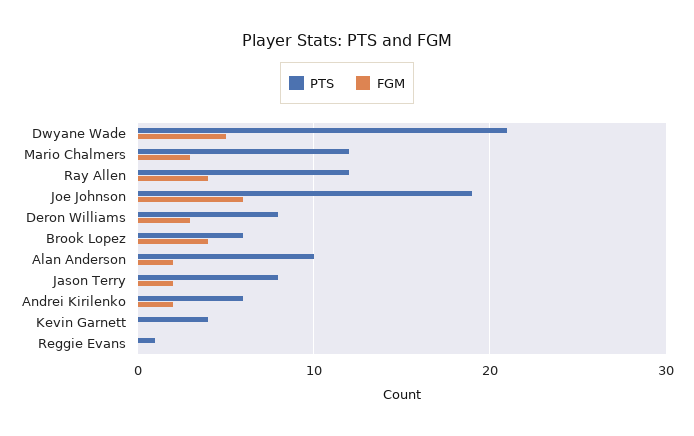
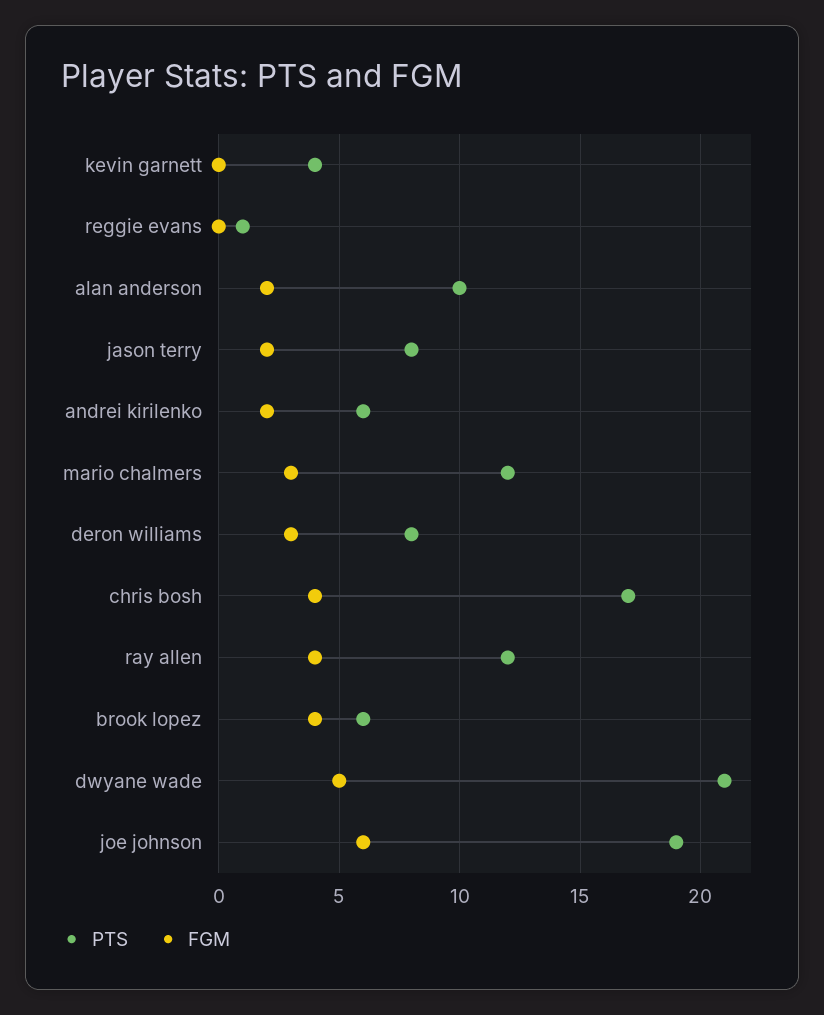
  {
    "PTS": {
      "Dwyane Wade": 21,
      "Mario Chalmers": 12,
      "Ray Allen": 12,
      "Joe Johnson": 19,
      "Deron Williams": 8,
      "Brook Lopez": 6,
      "Alan Anderson": 10,
      "Jason Terry": 8,
      "Andrei Kirilenko": 6,
      "Kevin Garnett": 4,
-     "Reggie Evans": 1
+     "Reggie Evans": 1,
+     "chris bosh": 17
    },
    "FGM": {
      "Dwyane Wade": 5,
      "Mario Chalmers": 3,
      "Ray Allen": 4,
      "Joe Johnson": 6,
      "Deron Williams": 3,
      "Brook Lopez": 4,
      "Alan Anderson": 2,
      "Jason Terry": 2,
      "Andrei Kirilenko": 2,
      "Kevin Garnett": 0,
-     "Reggie Evans": 0
+     "Reggie Evans": 0,
+     "chris bosh": 4
    }
  }

